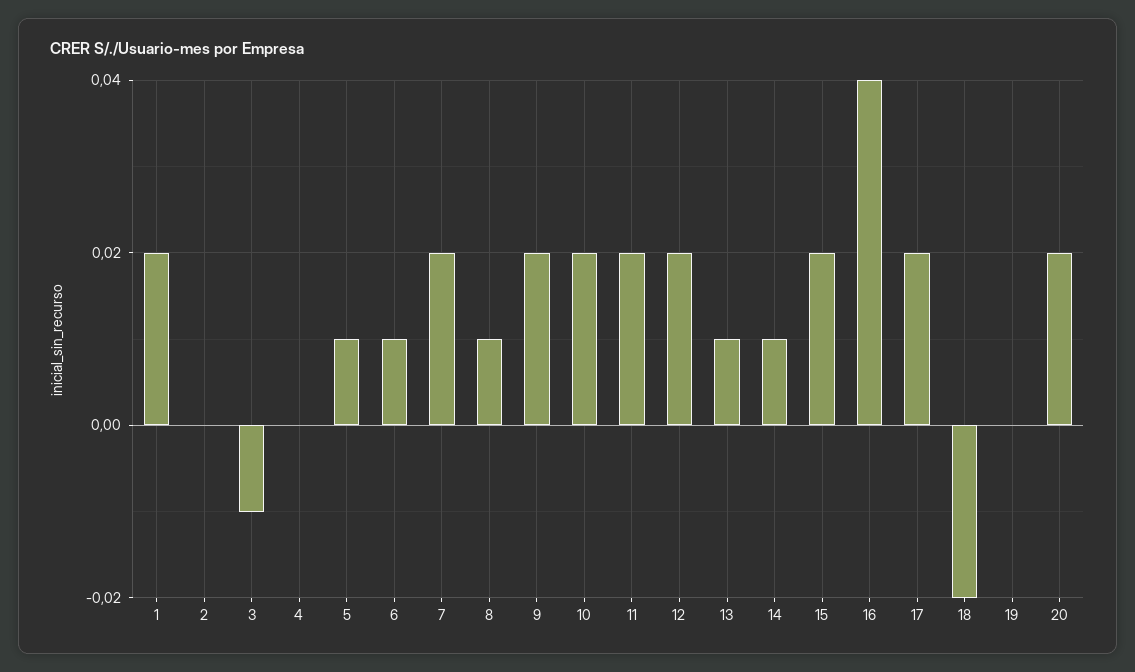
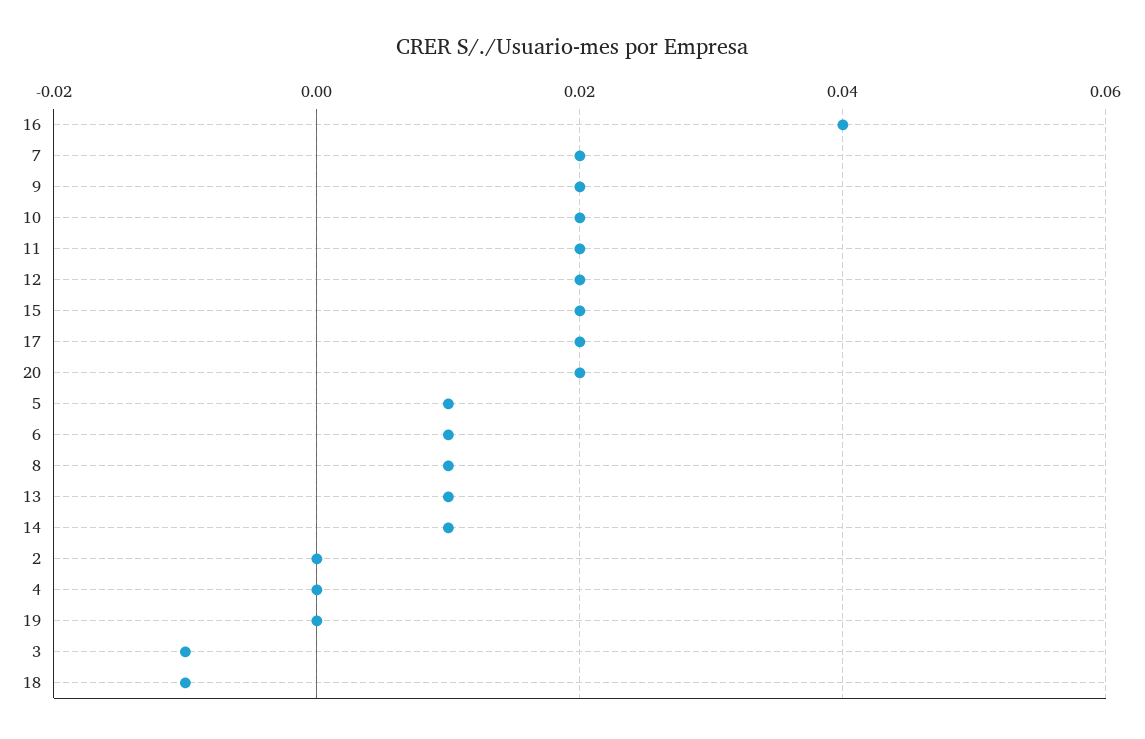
  {
-   "1": 0.02,
    "2": 0,
    "3": -0.01,
    "4": 0,
    "5": 0.01,
    "6": 0.01,
    "7": 0.02,
    "8": 0.01,
    "9": 0.02,
    "10": 0.02,
    "11": 0.02,
    "12": 0.02,
    "13": 0.01,
    "14": 0.01,
    "15": 0.02,
    "16": 0.04,
    "17": 0.02,
-   "18": -0.02,
+   "18": -0.01,
    "19": 0,
    "20": 0.02
  }

